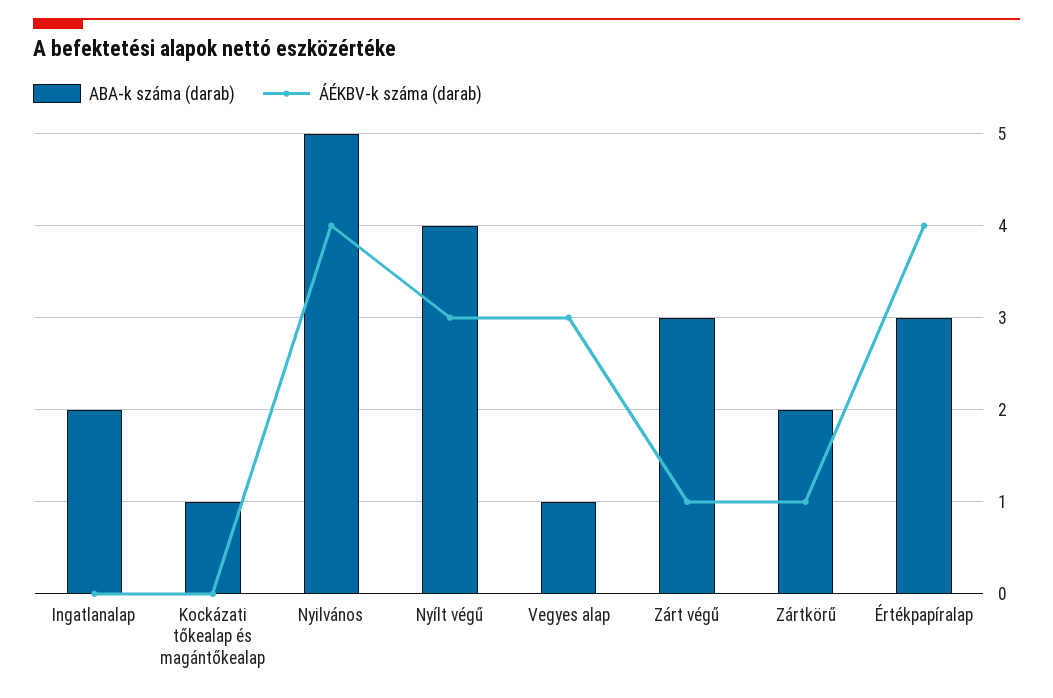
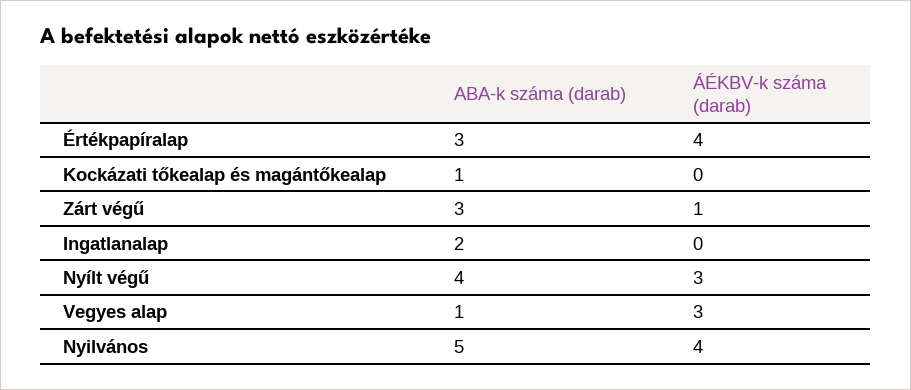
  {
    "ABA-k száma (darab)": {
      "Ingatlanalap": 2,
      "Kockázati tőkealap és magántőkealap": 1,
      "Nyilvános": 5,
      "Nyílt végű": 4,
      "Vegyes alap": 1,
      "Zárt végű": 3,
-     "Zártkörű": 2,
      "Értékpapíralap": 3
    },
    "ÁÉKBV-k száma (darab)": {
      "Ingatlanalap": 0,
      "Kockázati tőkealap és magántőkealap": 0,
      "Nyilvános": 4,
      "Nyílt végű": 3,
      "Vegyes alap": 3,
      "Zárt végű": 1,
-     "Zártkörű": 1,
      "Értékpapíralap": 4
    }
  }

